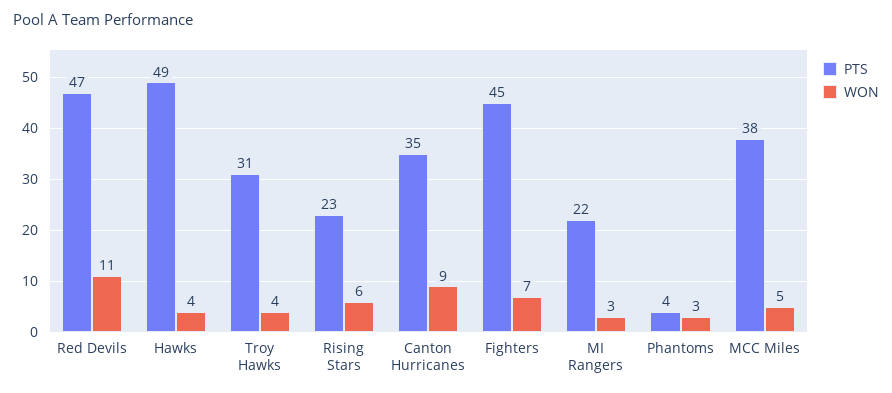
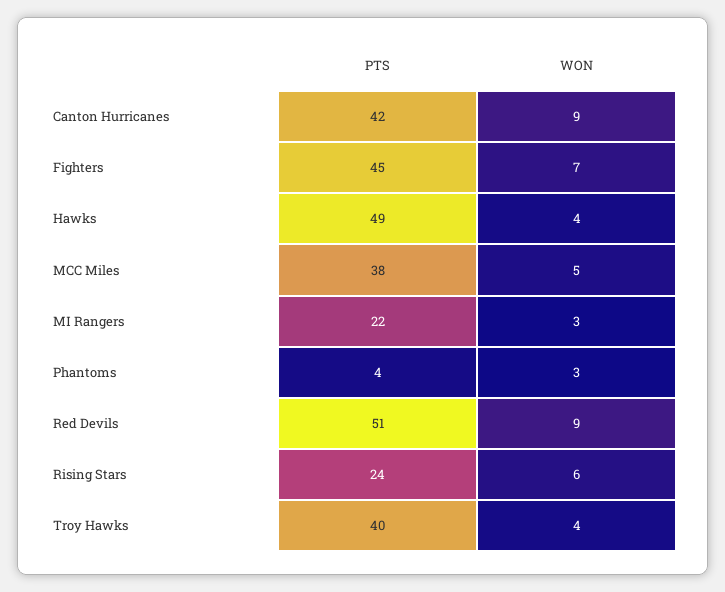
  {
    "PTS": {
-     "Red Devils": 47,
+     "Red Devils": 51,
      "Hawks": 49,
-     "Troy Hawks": 31,
+     "Troy Hawks": 40,
-     "Rising Stars": 23,
+     "Rising Stars": 24,
-     "Canton Hurricanes": 35,
+     "Canton Hurricanes": 42,
      "Fighters": 45,
      "MI Rangers": 22,
      "Phantoms": 4,
      "MCC Miles": 38
    },
    "WON": {
-     "Red Devils": 11,
+     "Red Devils": 9,
      "Hawks": 4,
      "Troy Hawks": 4,
      "Rising Stars": 6,
      "Canton Hurricanes": 9,
      "Fighters": 7,
      "MI Rangers": 3,
      "Phantoms": 3,
      "MCC Miles": 5
    }
  }

